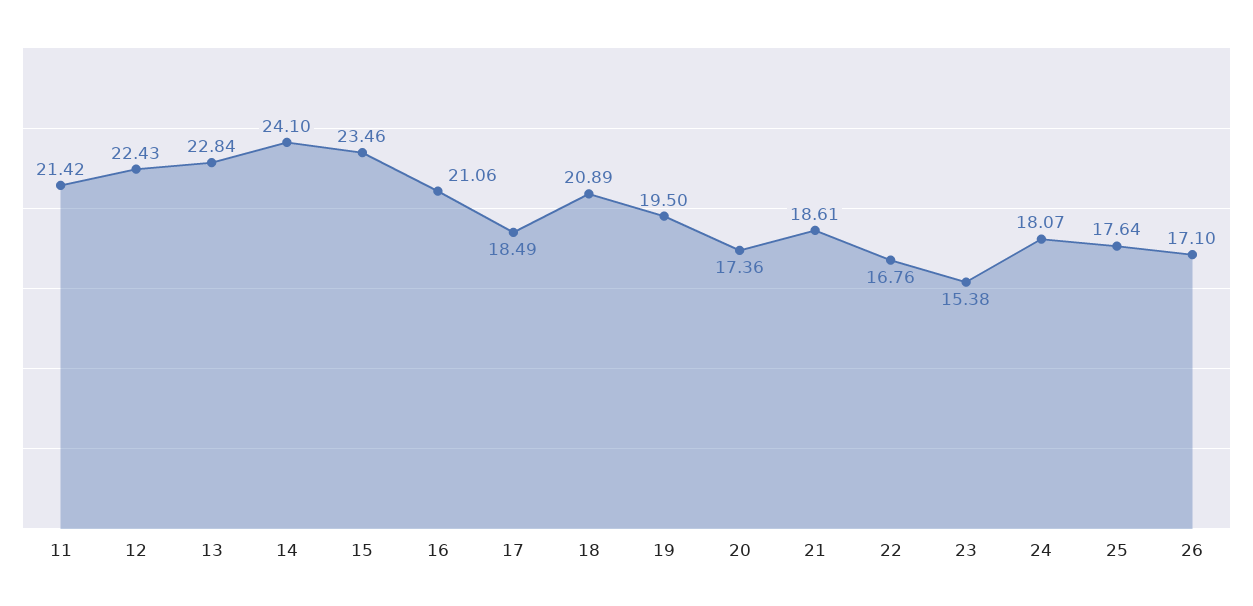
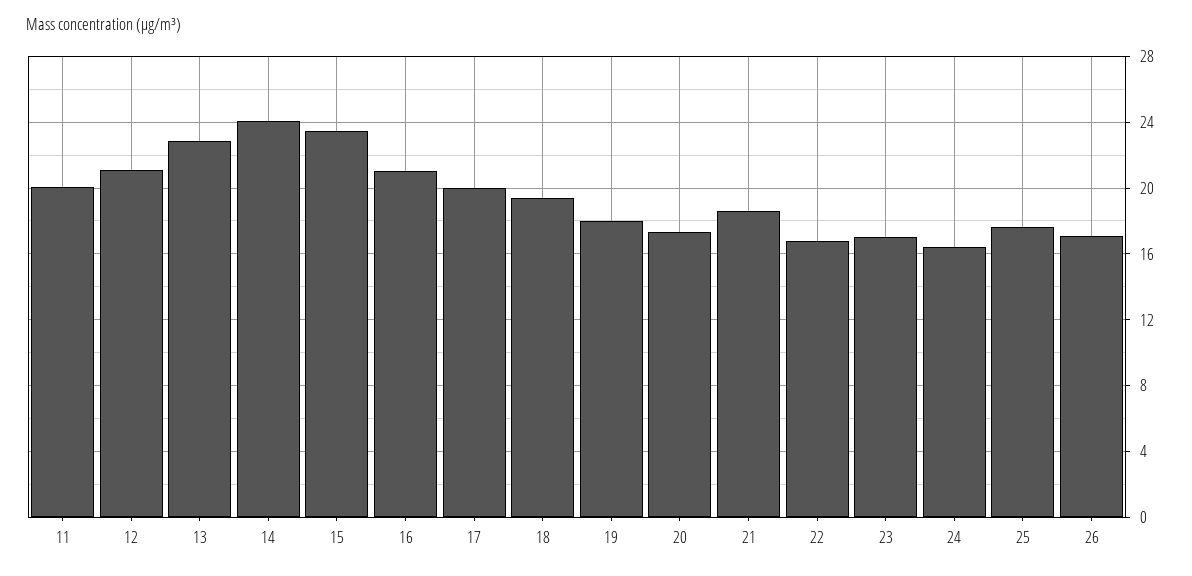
  {
-   "11": 21.42,
+   "11": 20,
-   "12": 22.43,
+   "12": 21,
    "13": 22.84,
    "14": 24.1,
    "15": 23.46,
    "16": 21.06,
-   "17": 18.49,
+   "17": 20,
-   "18": 20.89,
+   "18": 19.5,
-   "19": 19.5,
+   "19": 18,
    "20": 17.36,
    "21": 18.61,
    "22": 16.76,
-   "23": 15.38,
+   "23": 17,
-   "24": 18.07,
+   "24": 16.5,
    "25": 17.64,
    "26": 17.1
  }

